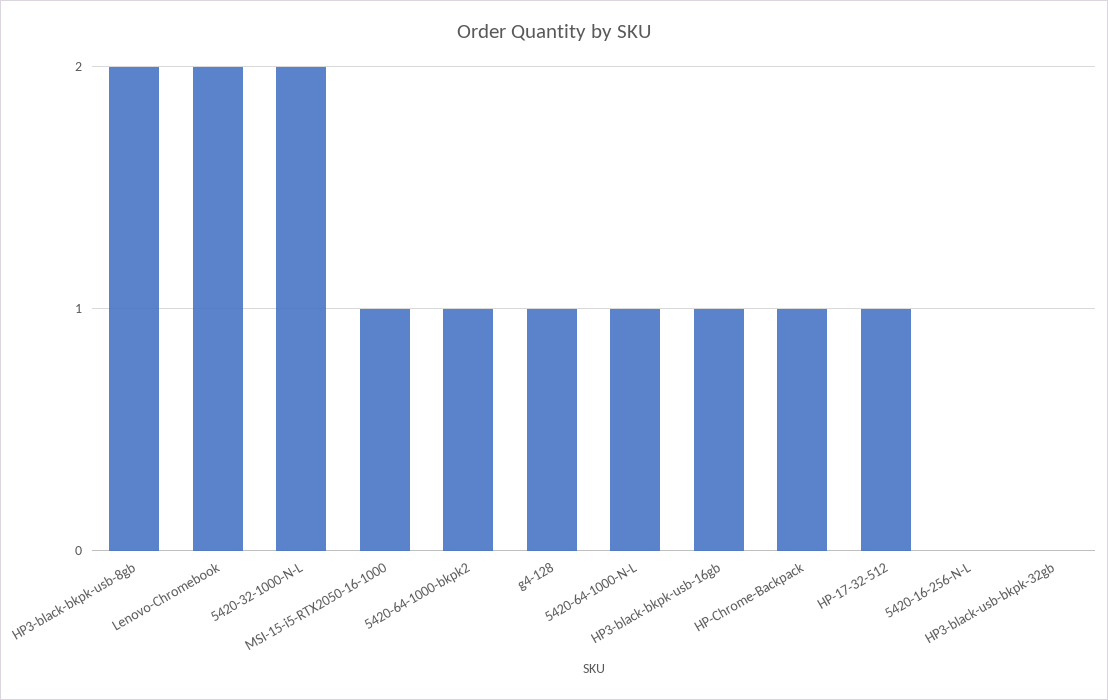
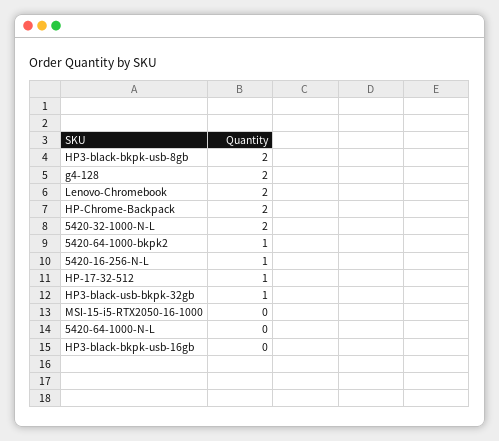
  {
    "HP3-black-bkpk-usb-8gb": 2,
    "Lenovo-Chromebook": 2,
    "5420-32-1000-N-L": 2,
-   "MSI-15-i5-RTX2050-16-1000": 1,
+   "MSI-15-i5-RTX2050-16-1000": 0,
    "5420-64-1000-bkpk2": 1,
-   "g4-128": 1,
+   "g4-128": 2,
-   "5420-64-1000-N-L": 1,
+   "5420-64-1000-N-L": 0,
-   "HP3-black-bkpk-usb-16gb": 1,
+   "HP3-black-bkpk-usb-16gb": 0,
-   "HP-Chrome-Backpack": 1,
+   "HP-Chrome-Backpack": 2,
    "HP-17-32-512": 1,
-   "5420-16-256-N-L": 0,
+   "5420-16-256-N-L": 1,
-   "HP3-black-usb-bkpk-32gb": 0
+   "HP3-black-usb-bkpk-32gb": 1
  }

